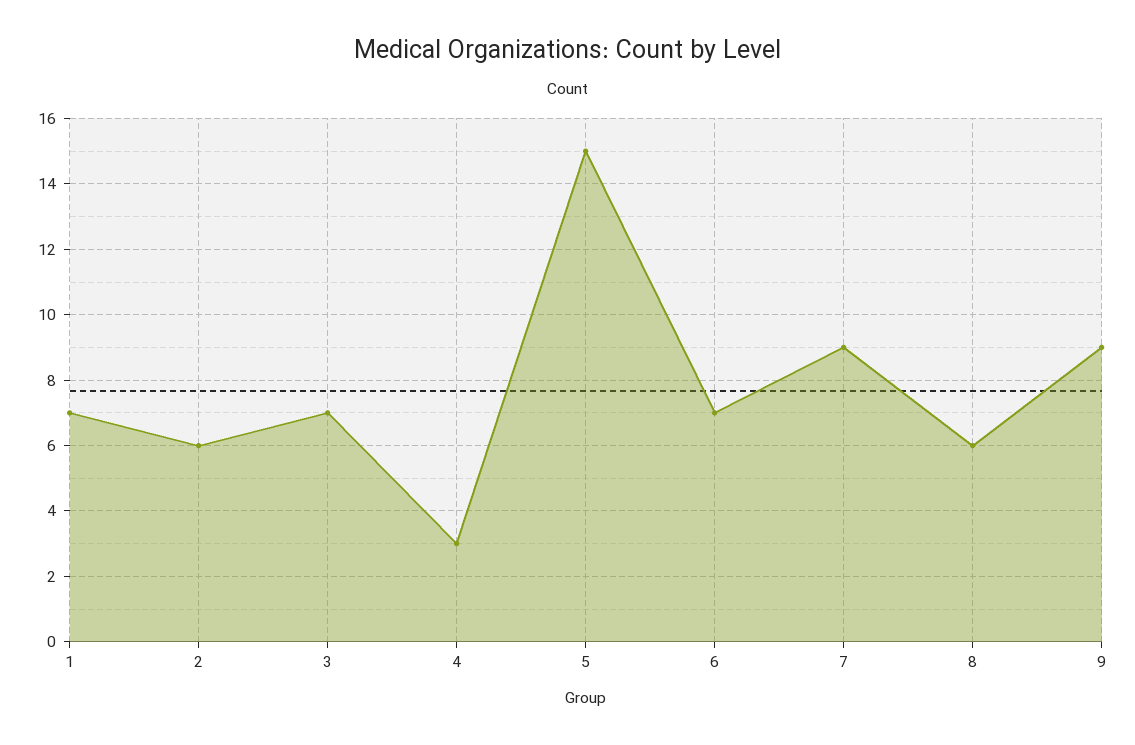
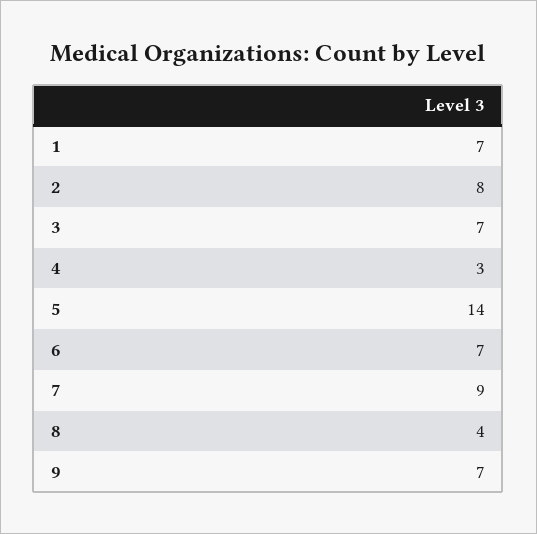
  {
    "1": 7,
-   "2": 6,
+   "2": 8,
    "3": 7,
    "4": 3,
-   "5": 15,
+   "5": 14,
    "6": 7,
    "7": 9,
-   "8": 6,
+   "8": 4,
-   "9": 9
+   "9": 7
  }

